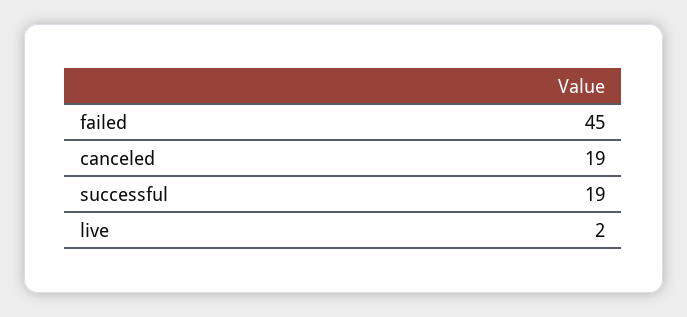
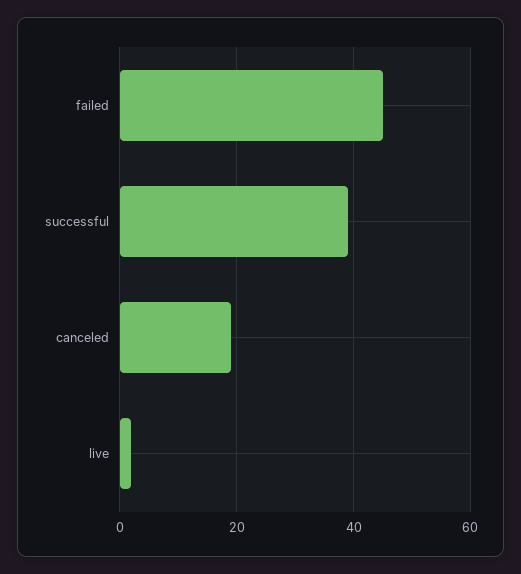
  {
    "failed": 45,
    "canceled": 19,
-   "successful": 19,
+   "successful": 40,
    "live": 2
  }

